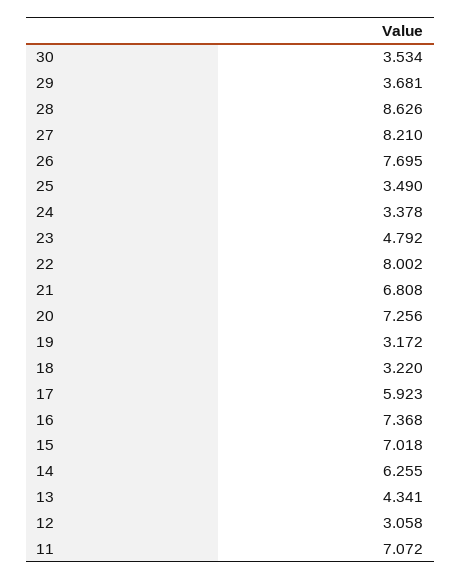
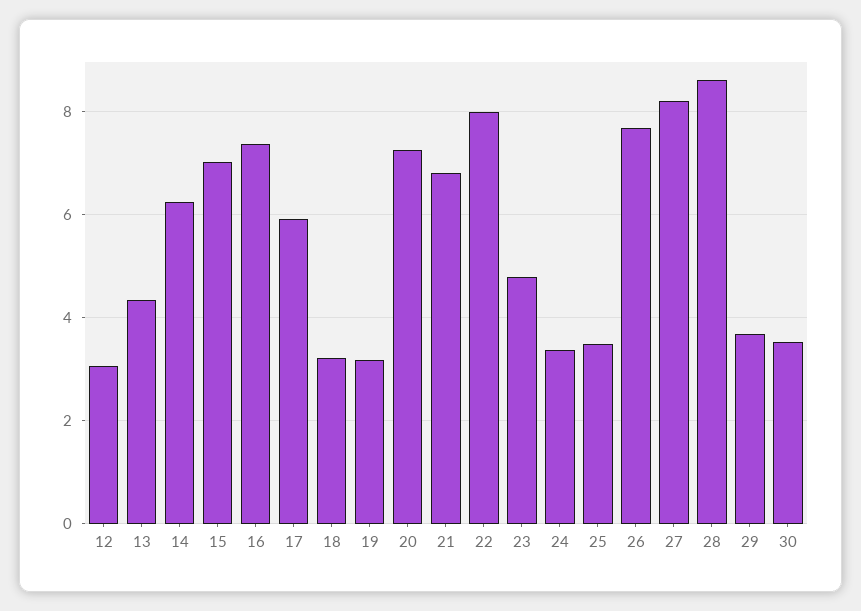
  {
    "30": 3.534,
    "29": 3.681,
    "28": 8.626,
    "27": 8.21,
    "26": 7.695,
    "25": 3.49,
    "24": 3.378,
    "23": 4.792,
    "22": 8.002,
    "21": 6.808,
    "20": 7.256,
    "19": 3.172,
    "18": 3.22,
    "17": 5.923,
    "16": 7.368,
    "15": 7.018,
    "14": 6.255,
    "13": 4.341,
-   "12": 3.058,
+   "12": 3.058
-   "11": 7.072
  }

